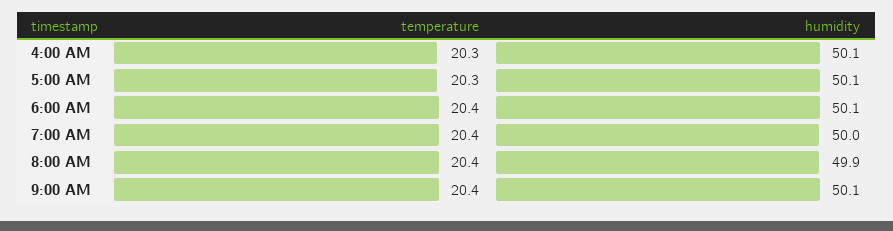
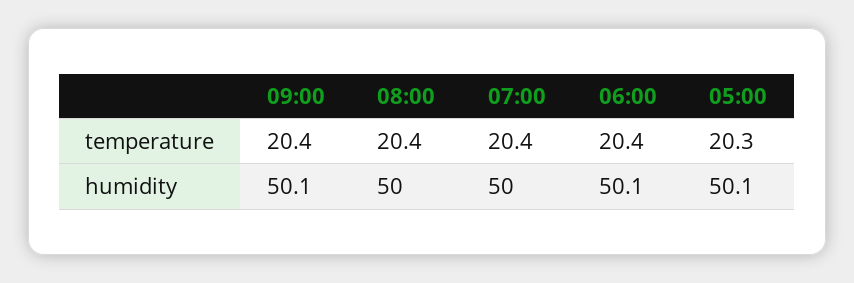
  {
    "temperature": {
-     "4:00 AM": 20.3,
      "5:00 AM": 20.3,
      "6:00 AM": 20.4,
      "7:00 AM": 20.4,
      "8:00 AM": 20.4,
      "9:00 AM": 20.4
    },
    "humidity": {
-     "4:00 AM": 50.1,
      "5:00 AM": 50.1,
      "6:00 AM": 50.1,
      "7:00 AM": 50,
-     "8:00 AM": 49.9,
+     "8:00 AM": 50,
      "9:00 AM": 50.1
    }
  }

